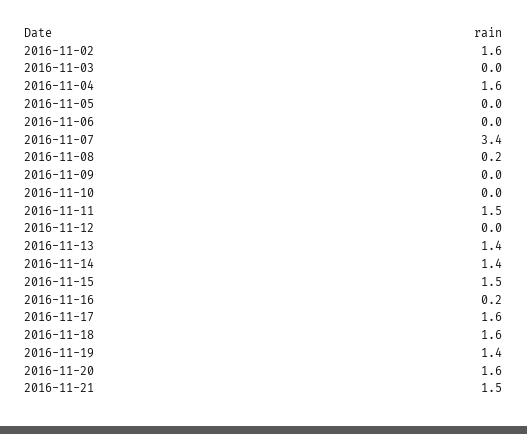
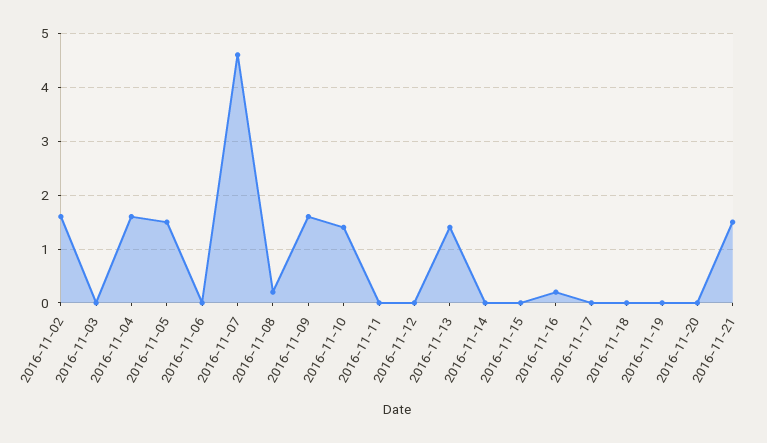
  {
    "2016-11-02": 1.6,
    "2016-11-03": 0,
    "2016-11-04": 1.6,
-   "2016-11-05": 0,
+   "2016-11-05": 1.5,
    "2016-11-06": 0,
-   "2016-11-07": 3.4,
+   "2016-11-07": 4.5,
    "2016-11-08": 0.2,
-   "2016-11-09": 0,
+   "2016-11-09": 1.5,
-   "2016-11-10": 0,
+   "2016-11-10": 1.5,
-   "2016-11-11": 1.5,
+   "2016-11-11": 0,
    "2016-11-12": 0,
    "2016-11-13": 1.4,
-   "2016-11-14": 1.4,
+   "2016-11-14": 0,
-   "2016-11-15": 1.5,
+   "2016-11-15": 0,
    "2016-11-16": 0.2,
-   "2016-11-17": 1.6,
+   "2016-11-17": 0,
-   "2016-11-18": 1.6,
+   "2016-11-18": 0,
-   "2016-11-19": 1.4,
+   "2016-11-19": 0,
-   "2016-11-20": 1.6,
+   "2016-11-20": 0,
    "2016-11-21": 1.5
  }

